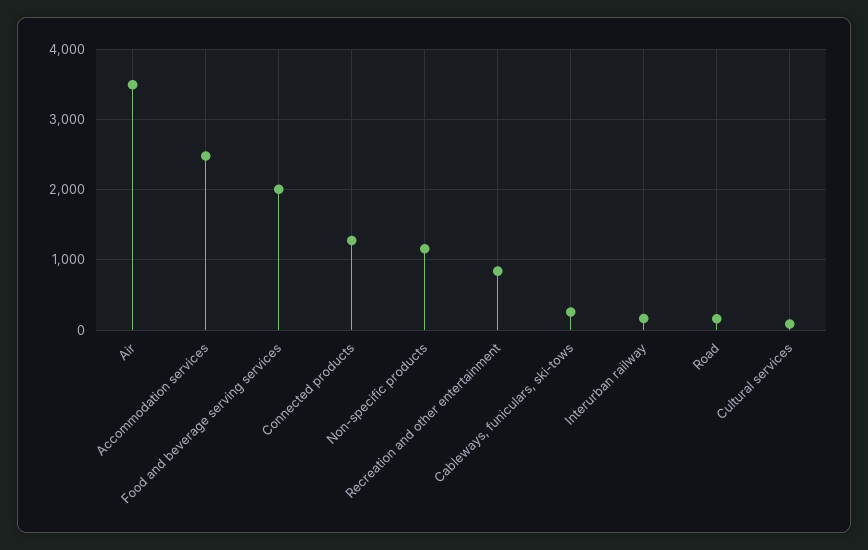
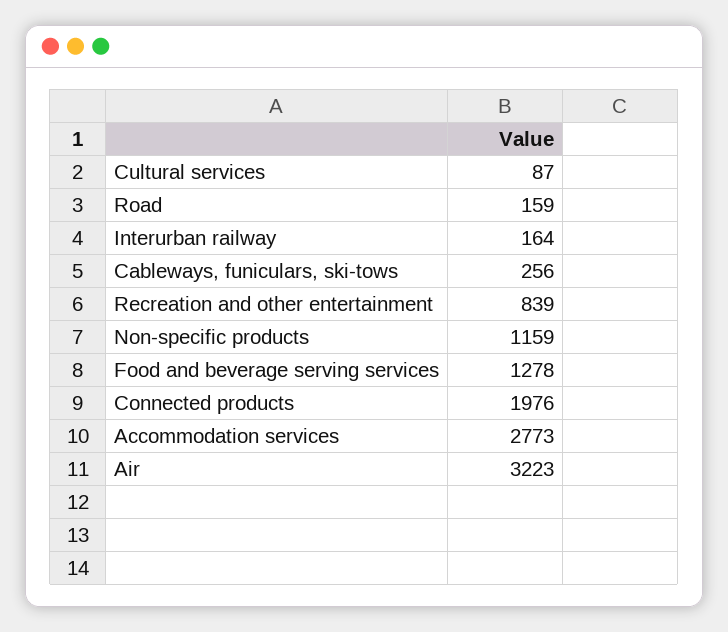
  {
-   "Air": 3500,
+   "Air": 3223,
-   "Accommodation services": 2500,
+   "Accommodation services": 2773,
-   "Food and beverage serving services": 2000,
+   "Food and beverage serving services": 1278,
-   "Connected products": 1300,
+   "Connected products": 1976,
    "Non-specific products": 1159,
    "Recreation and other entertainment": 839,
    "Cableways, funiculars, ski-tows": 256,
    "Interurban railway": 164,
    "Road": 159,
    "Cultural services": 87
  }

